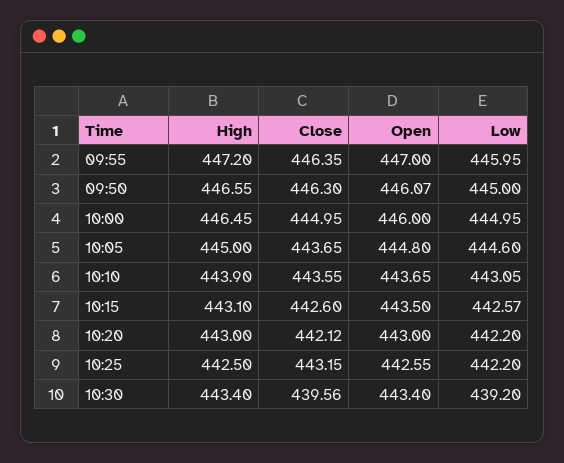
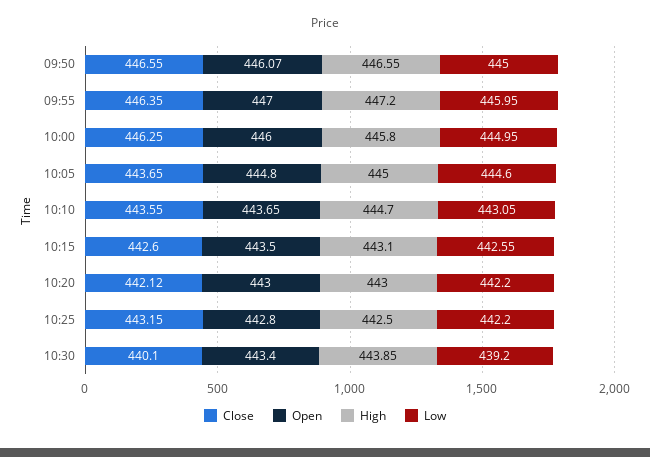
  {
    "High": {
      "09:55": 447.2,
      "09:50": 446.55,
-     "10:00": 446.45,
+     "10:00": 445.8,
      "10:05": 445,
-     "10:10": 443.9,
+     "10:10": 444.7,
      "10:15": 443.1,
      "10:20": 443,
      "10:25": 442.5,
-     "10:30": 443.4
+     "10:30": 443.85
    },
    "Close": {
      "09:55": 446.35,
-     "09:50": 446.3,
+     "09:50": 446.55,
-     "10:00": 444.95,
+     "10:00": 446.25,
      "10:05": 443.65,
      "10:10": 443.55,
      "10:15": 442.6,
      "10:20": 442.12,
      "10:25": 443.15,
-     "10:30": 439.56
+     "10:30": 440.1
    },
    "Open": {
      "09:55": 447,
      "09:50": 446.07,
      "10:00": 446,
      "10:05": 444.8,
      "10:10": 443.65,
      "10:15": 443.5,
      "10:20": 443,
-     "10:25": 442.55,
+     "10:25": 442.8,
      "10:30": 443.4
    },
    "Low": {
      "09:55": 445.95,
      "09:50": 445,
      "10:00": 444.95,
      "10:05": 444.6,
      "10:10": 443.05,
-     "10:15": 442.57,
+     "10:15": 442.55,
      "10:20": 442.2,
      "10:25": 442.2,
      "10:30": 439.2
    }
  }

